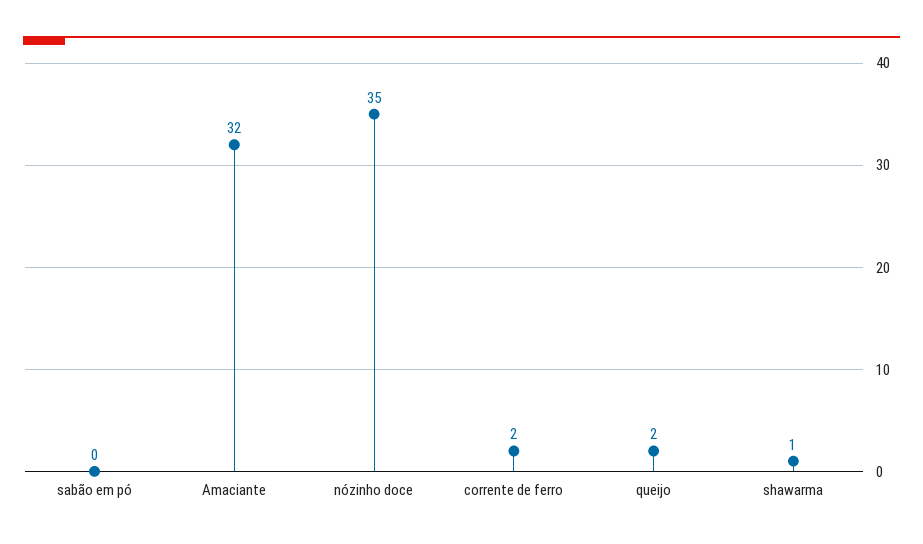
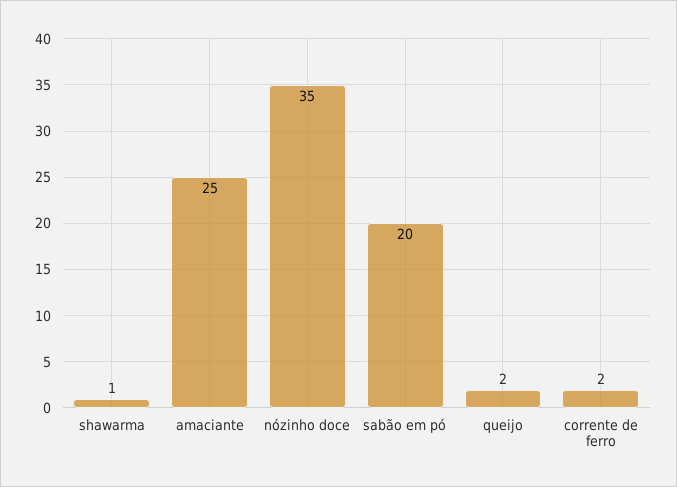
  {
-   "sabão em pó": 0,
+   "sabão em pó": 20,
-   "Amaciante": 32,
+   "Amaciante": 25,
    "nózinho doce": 35,
    "corrente de ferro": 2,
    "queijo": 2,
    "shawarma": 1
  }

